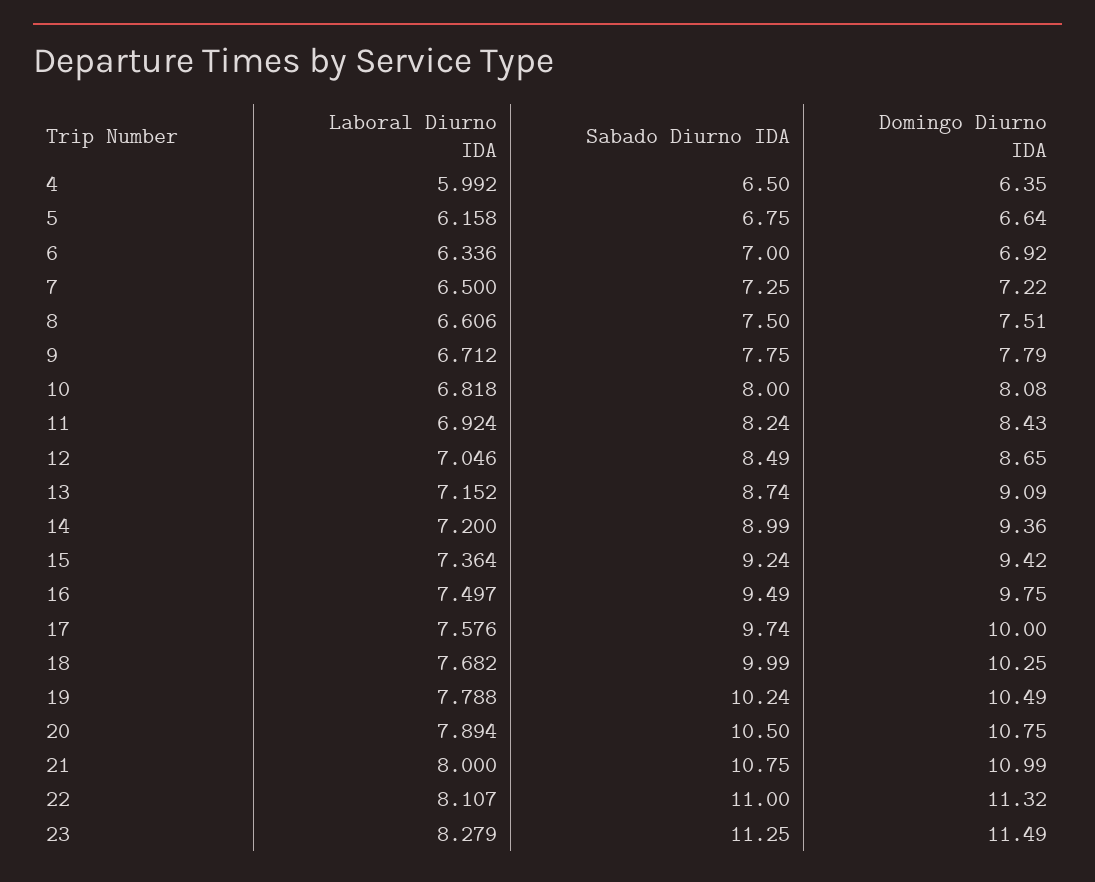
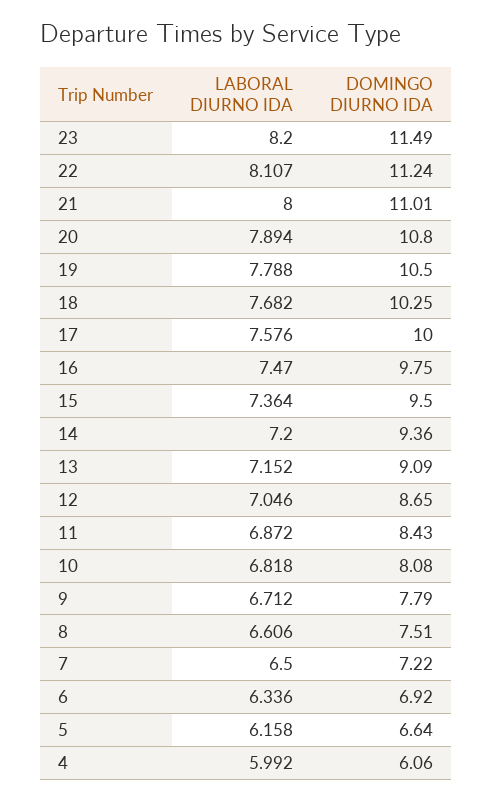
  {
    "Laboral Diurno IDA": {
      "4": 5.992,
      "5": 6.158,
      "6": 6.336,
      "7": 6.5,
      "8": 6.606,
      "9": 6.712,
      "10": 6.818,
-     "11": 6.924,
+     "11": 6.872,
      "12": 7.046,
      "13": 7.152,
      "14": 7.2,
      "15": 7.364,
-     "16": 7.497,
+     "16": 7.47,
      "17": 7.576,
      "18": 7.682,
      "19": 7.788,
      "20": 7.894,
      "21": 8,
      "22": 8.107,
-     "23": 8.279
+     "23": 8.2
    },
-   "Sabado Diurno IDA": {
-     "4": 6.5,
-     "5": 6.75,
-     "6": 7,
-     "7": 7.25,
-     "8": 7.5,
-     "9": 7.75,
-     "10": 8,
-     "11": 8.24,
-     "12": 8.49,
-     "13": 8.74,
-     "14": 8.99,
-     "15": 9.24,
-     "16": 9.49,
-     "17": 9.74,
-     "18": 9.99,
-     "19": 10.24,
-     "20": 10.5,
-     "21": 10.75,
-     "22": 11,
-     "23": 11.25
-   },
    "Domingo Diurno IDA": {
-     "4": 6.35,
+     "4": 6.06,
      "5": 6.64,
      "6": 6.92,
      "7": 7.22,
      "8": 7.51,
      "9": 7.79,
      "10": 8.08,
      "11": 8.43,
      "12": 8.65,
      "13": 9.09,
      "14": 9.36,
-     "15": 9.42,
+     "15": 9.5,
      "16": 9.75,
      "17": 10,
      "18": 10.25,
-     "19": 10.49,
+     "19": 10.5,
-     "20": 10.75,
+     "20": 10.8,
-     "21": 10.99,
+     "21": 11.01,
-     "22": 11.32,
+     "22": 11.24,
      "23": 11.49
    }
  }

